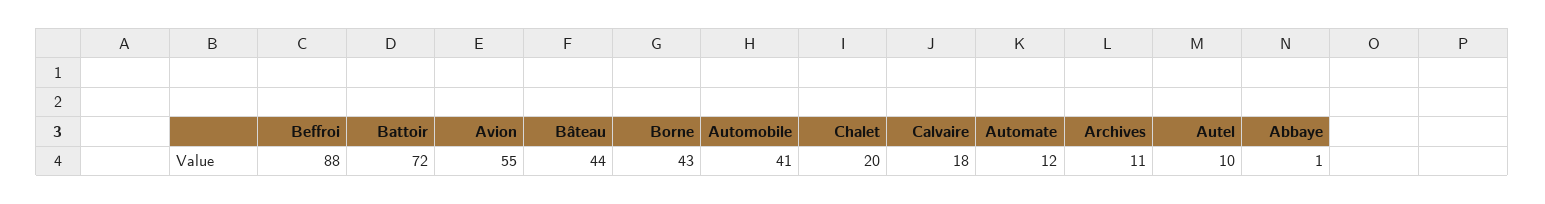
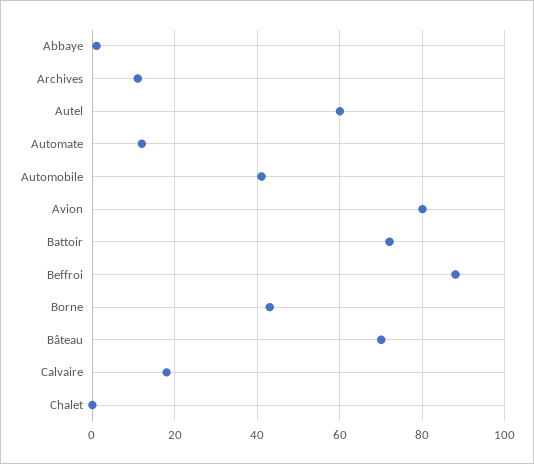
  {
    "Beffroi": 88,
    "Battoir": 72,
-   "Avion": 55,
+   "Avion": 80,
-   "Bâteau": 44,
+   "Bâteau": 70,
    "Borne": 43,
    "Automobile": 41,
-   "Chalet": 20,
+   "Chalet": 0,
    "Calvaire": 18,
    "Automate": 12,
    "Archives": 11,
-   "Autel": 10,
+   "Autel": 60,
    "Abbaye": 1
  }

